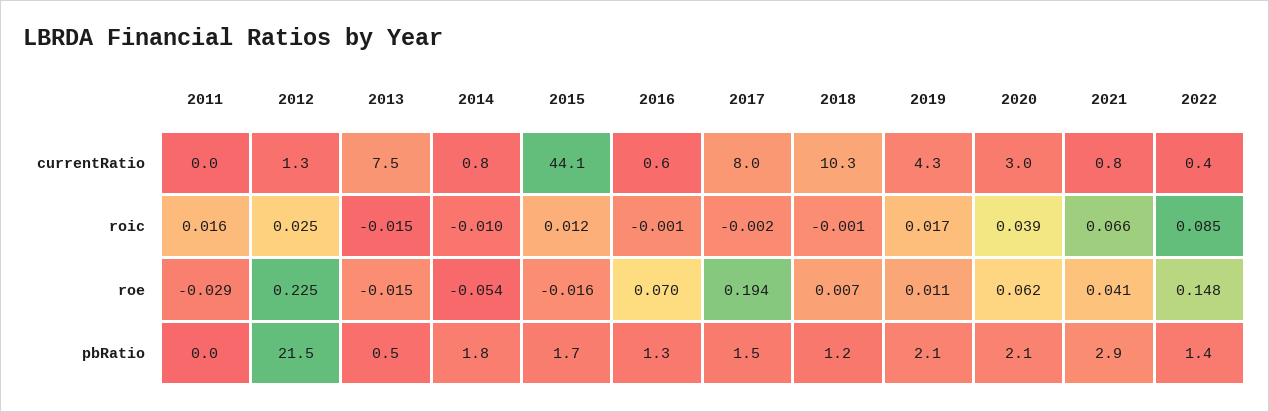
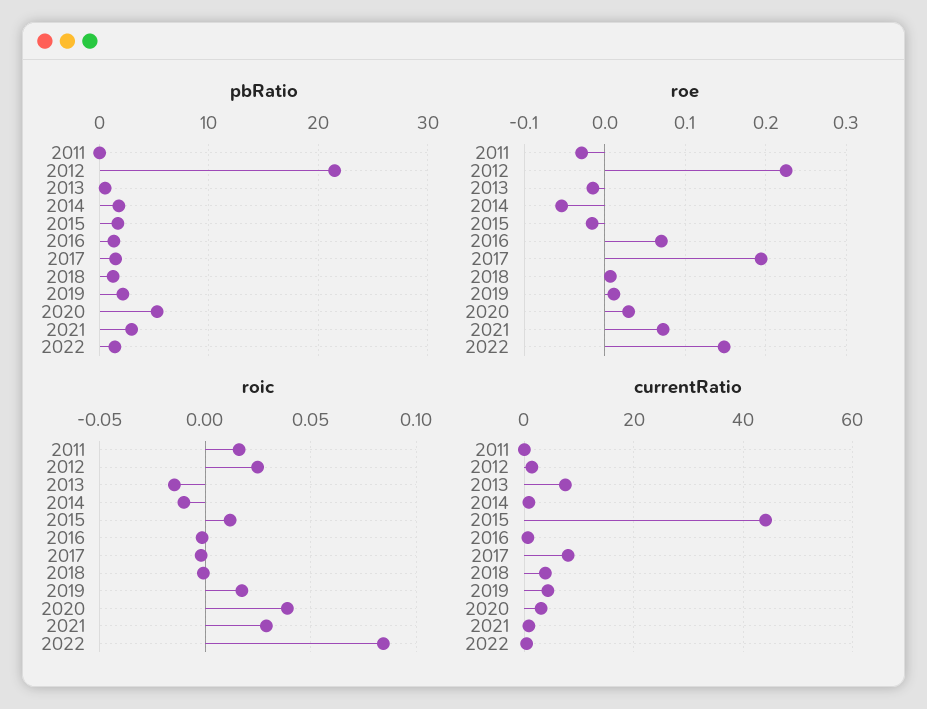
  {
    "currentRatio": {
      "2011": 0,
      "2012": 1.3,
      "2013": 7.5,
      "2014": 0.8,
      "2015": 44.1,
      "2016": 0.6,
      "2017": 8,
-     "2018": 10.3,
+     "2018": 4,
      "2019": 4.3,
      "2020": 3,
      "2021": 0.8,
      "2022": 0.4
    },
    "roic": {
      "2011": 0.016,
      "2012": 0.025,
      "2013": -0.015,
      "2014": -0.01,
      "2015": 0.012,
      "2016": -0.001,
      "2017": -0.002,
      "2018": -0.001,
      "2019": 0.017,
      "2020": 0.039,
-     "2021": 0.066,
+     "2021": 0.03,
      "2022": 0.085
    },
    "roe": {
      "2011": -0.029,
      "2012": 0.225,
      "2013": -0.015,
      "2014": -0.054,
      "2015": -0.016,
      "2016": 0.07,
      "2017": 0.194,
      "2018": 0.007,
      "2019": 0.011,
-     "2020": 0.062,
+     "2020": 0.03,
-     "2021": 0.041,
+     "2021": 0.07,
      "2022": 0.148
    },
    "pbRatio": {
      "2011": 0,
      "2012": 21.5,
      "2013": 0.5,
      "2014": 1.8,
      "2015": 1.7,
      "2016": 1.3,
      "2017": 1.5,
      "2018": 1.2,
      "2019": 2.1,
-     "2020": 2.1,
+     "2020": 5,
      "2021": 2.9,
      "2022": 1.4
    }
  }

